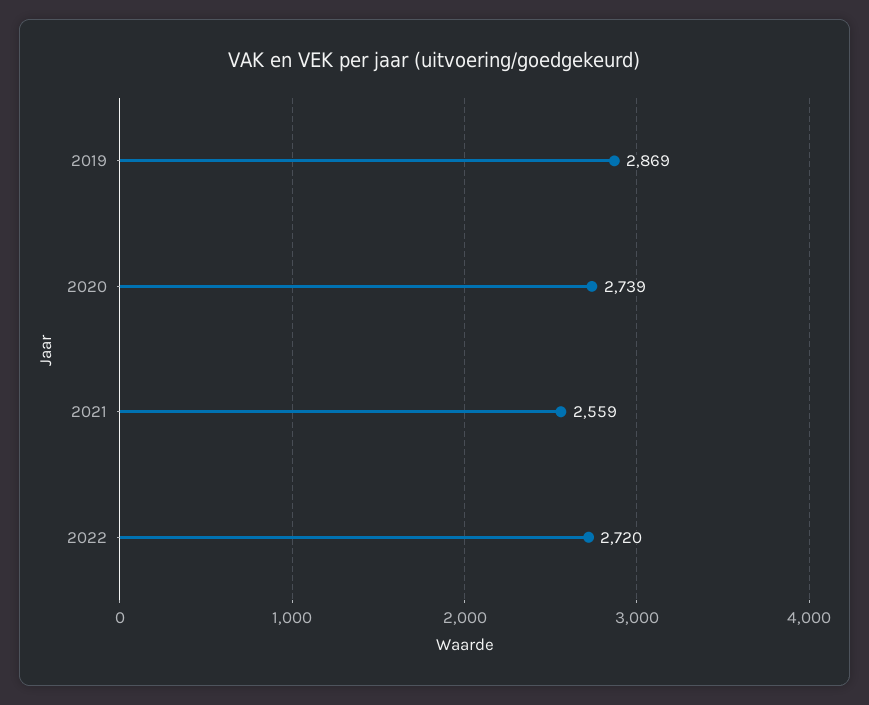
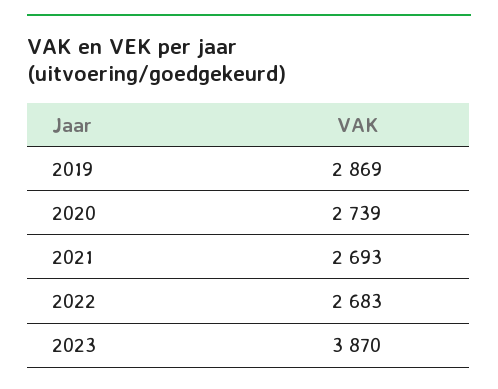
  {
    "2019": 2869,
    "2020": 2739,
-   "2021": 2559,
+   "2021": 2693,
-   "2022": 2720
+   "2022": 2683,
+   "2023": 3870
  }

